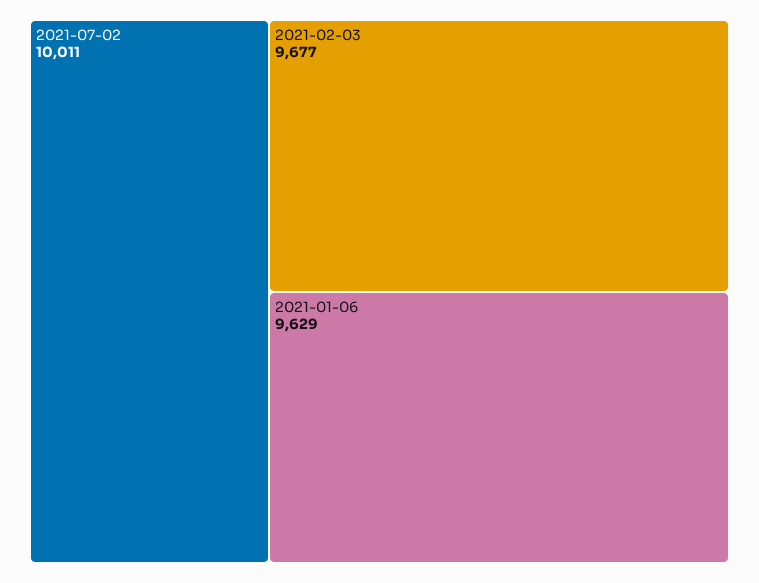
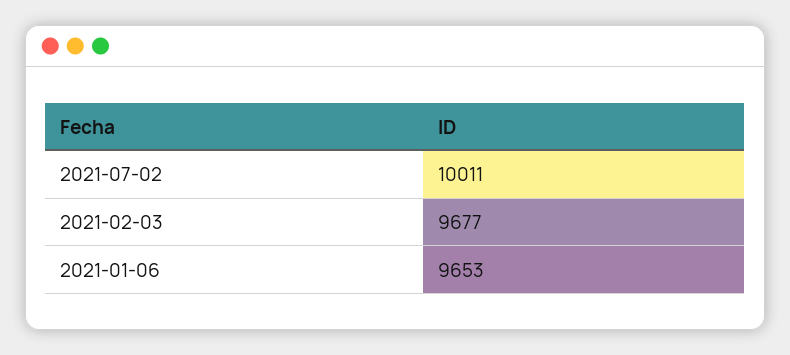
  {
    "2021-07-02": 10011,
    "2021-02-03": 9677,
-   "2021-01-06": 9629
+   "2021-01-06": 9653
  }

